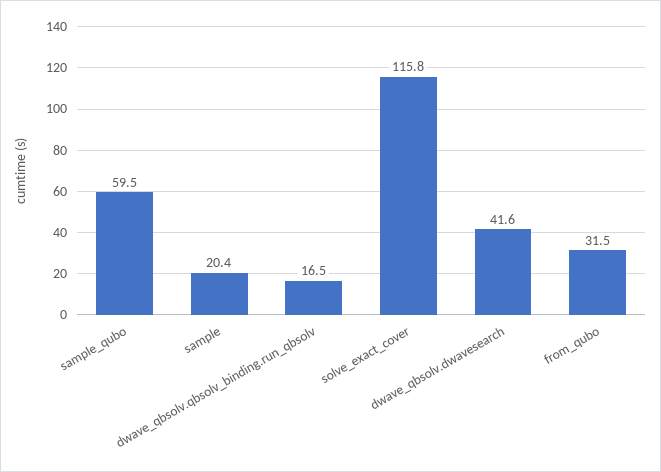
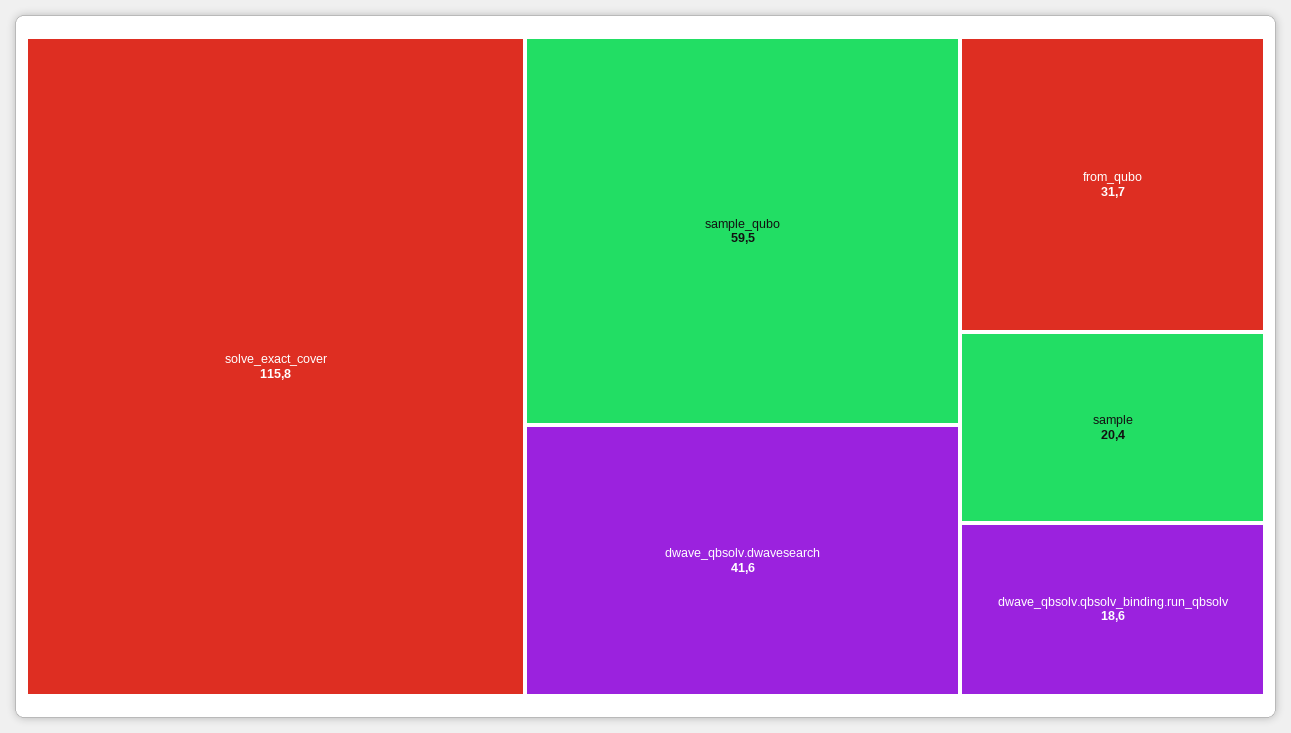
  {
    "sample_qubo": 59.5,
    "sample": 20.4,
-   "dwave_qbsolv.qbsolv_binding.run_qbsolv": 16.5,
+   "dwave_qbsolv.qbsolv_binding.run_qbsolv": 18.6,
    "solve_exact_cover": 115.8,
    "dwave_qbsolv.dwavesearch": 41.6,
-   "from_qubo": 31.5
+   "from_qubo": 31.7
  }

